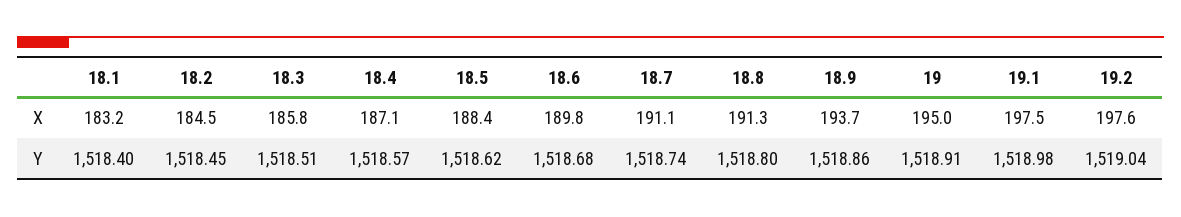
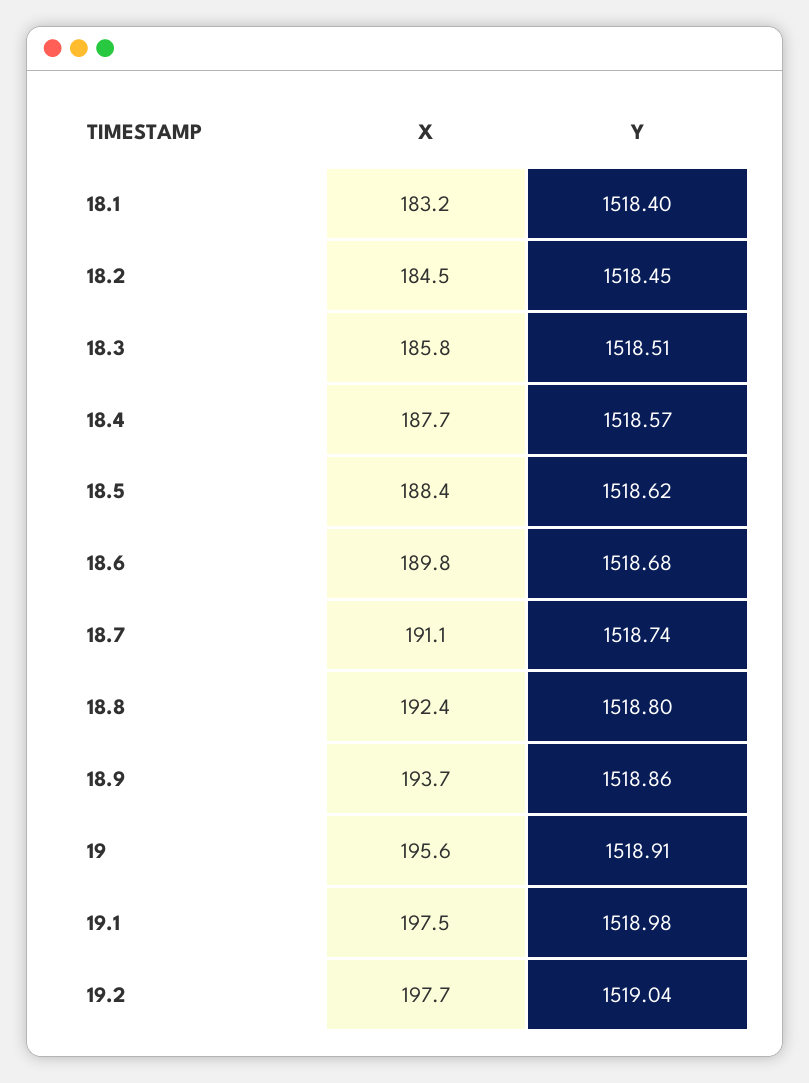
  {
    "18.1": {
      "X": 183.2,
      "Y": 1518.4
    },
    "18.2": {
      "X": 184.5,
      "Y": 1518.45
    },
    "18.3": {
      "X": 185.8,
      "Y": 1518.51
    },
    "18.4": {
-     "X": 187.1,
+     "X": 187.7,
      "Y": 1518.57
    },
    "18.5": {
      "X": 188.4,
      "Y": 1518.62
    },
    "18.6": {
      "X": 189.8,
      "Y": 1518.68
    },
    "18.7": {
      "X": 191.1,
      "Y": 1518.74
    },
    "18.8": {
-     "X": 191.3,
+     "X": 192.4,
      "Y": 1518.8
    },
    "18.9": {
      "X": 193.7,
      "Y": 1518.86
    },
    "19": {
-     "X": 195,
+     "X": 195.6,
      "Y": 1518.91
    },
    "19.1": {
      "X": 197.5,
      "Y": 1518.98
    },
    "19.2": {
-     "X": 197.6,
+     "X": 197.7,
      "Y": 1519.04
    }
  }

